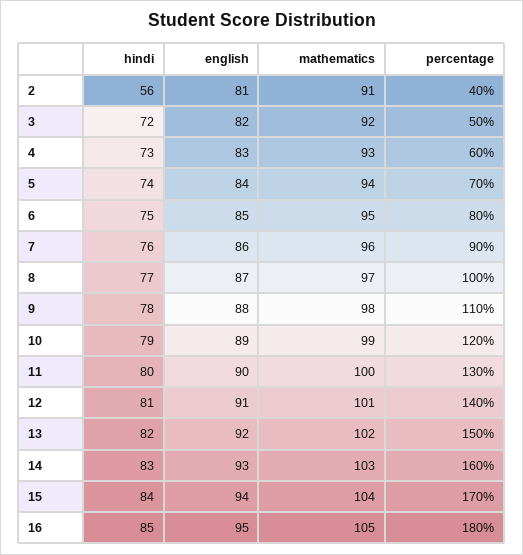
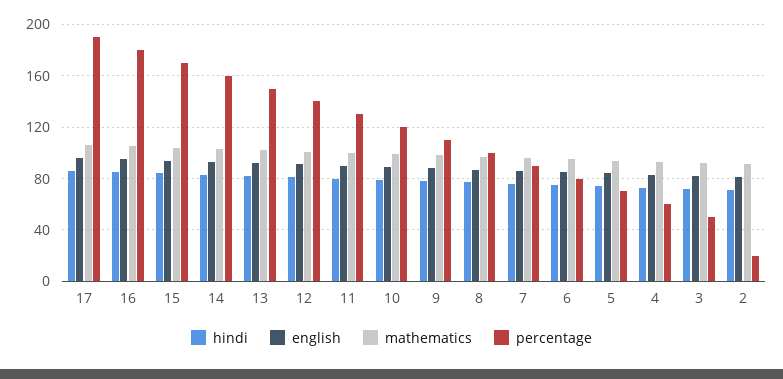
  {
    "hindi": {
-     "2": 56,
+     "2": 70,
      "3": 72,
      "4": 73,
      "5": 74,
      "6": 75,
      "7": 76,
      "8": 77,
      "9": 78,
      "10": 79,
      "11": 80,
      "12": 81,
      "13": 82,
      "14": 83,
      "15": 84,
-     "16": 85
+     "16": 85,
+     "17": 85
    },
    "english": {
      "2": 81,
      "3": 82,
      "4": 83,
      "5": 84,
      "6": 85,
      "7": 86,
      "8": 87,
      "9": 88,
      "10": 89,
      "11": 90,
      "12": 91,
      "13": 92,
      "14": 93,
      "15": 94,
-     "16": 95
+     "16": 95,
+     "17": 95
    },
    "mathematics": {
      "2": 91,
      "3": 92,
      "4": 93,
      "5": 94,
      "6": 95,
      "7": 96,
      "8": 97,
      "9": 98,
      "10": 99,
      "11": 100,
      "12": 101,
      "13": 102,
      "14": 103,
      "15": 104,
-     "16": 105
+     "16": 105,
+     "17": 105
    },
    "percentage": {
-     "2": 40,
+     "2": 20,
      "3": 50,
      "4": 60,
      "5": 70,
      "6": 80,
      "7": 90,
      "8": 100,
      "9": 110,
      "10": 120,
      "11": 130,
      "12": 140,
      "13": 150,
      "14": 160,
      "15": 170,
-     "16": 180
+     "16": 180,
+     "17": 190
    }
  }

